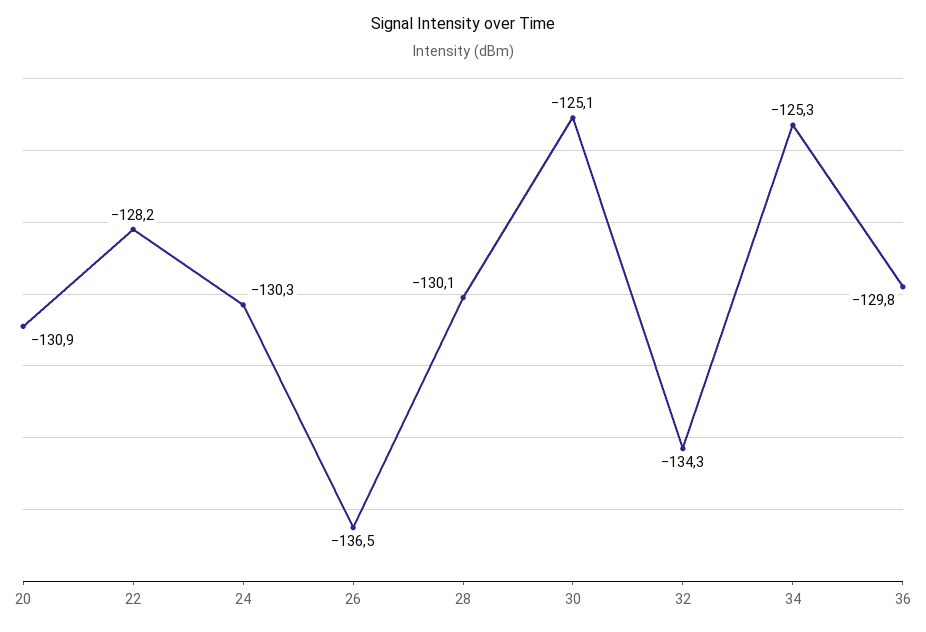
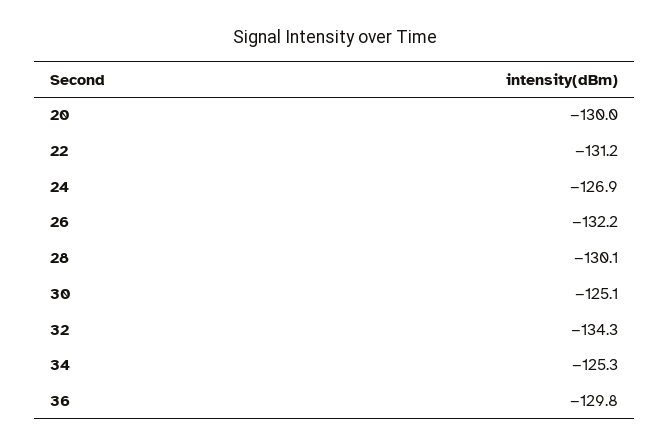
  {
-   "20": -130.9,
+   "20": -130,
-   "22": -128.2,
+   "22": -131.2,
-   "24": -130.3,
+   "24": -126.9,
-   "26": -136.5,
+   "26": -132.2,
    "28": -130.1,
    "30": -125.1,
    "32": -134.3,
    "34": -125.3,
    "36": -129.8
  }

